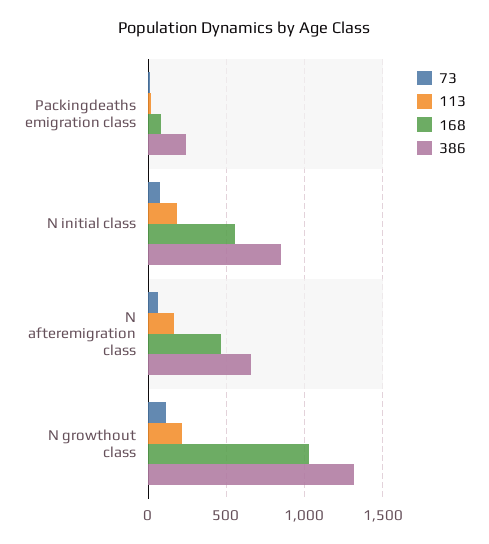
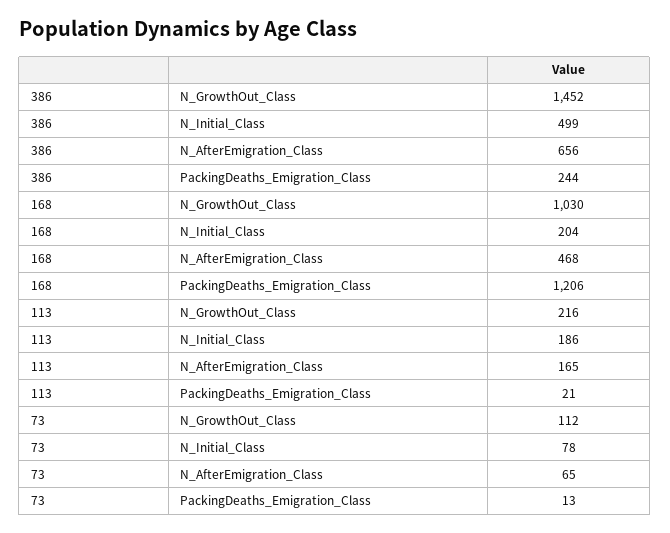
  {
    "73": {
      "Packingdeaths emigration class": 13,
      "N initial class": 78,
      "N afteremigration class": 65,
      "N growthout class": 112
    },
    "113": {
      "Packingdeaths emigration class": 21,
      "N initial class": 186,
      "N afteremigration class": 165,
      "N growthout class": 216
    },
    "168": {
-     "Packingdeaths emigration class": 100,
+     "Packingdeaths emigration class": 1206,
-     "N initial class": 550,
+     "N initial class": 204,
      "N afteremigration class": 468,
      "N growthout class": 1030
    },
    "386": {
      "Packingdeaths emigration class": 244,
-     "N initial class": 850,
+     "N initial class": 499,
      "N afteremigration class": 656,
-     "N growthout class": 1300
+     "N growthout class": 1452
    }
  }

